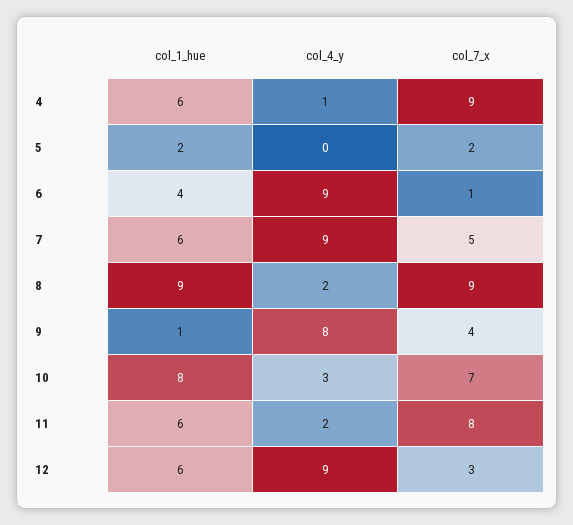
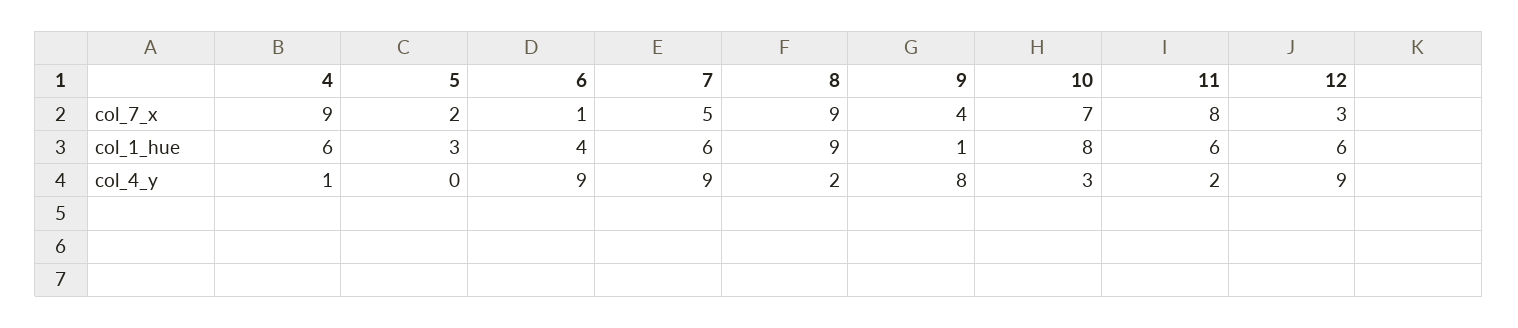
  {
    "col_1_hue": {
      "4": 6,
-     "5": 2,
+     "5": 3,
      "6": 4,
      "7": 6,
      "8": 9,
      "9": 1,
      "10": 8,
      "11": 6,
      "12": 6
    },
    "col_4_y": {
      "4": 1,
      "5": 0,
      "6": 9,
      "7": 9,
      "8": 2,
      "9": 8,
      "10": 3,
      "11": 2,
      "12": 9
    },
    "col_7_x": {
      "4": 9,
      "5": 2,
      "6": 1,
      "7": 5,
      "8": 9,
      "9": 4,
      "10": 7,
      "11": 8,
      "12": 3
    }
  }

